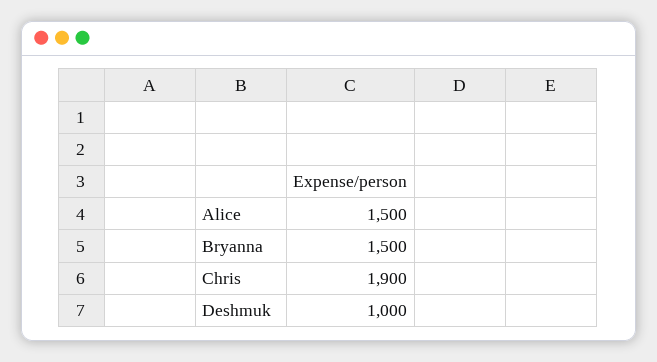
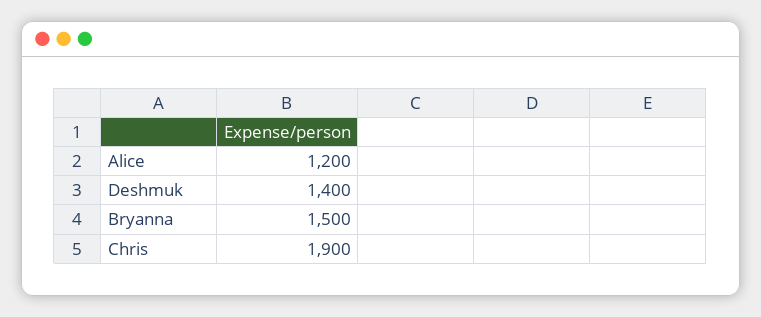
  {
-   "Alice": 1500,
+   "Alice": 1200,
    "Bryanna": 1500,
    "Chris": 1900,
-   "Deshmuk": 1000
+   "Deshmuk": 1400
  }

